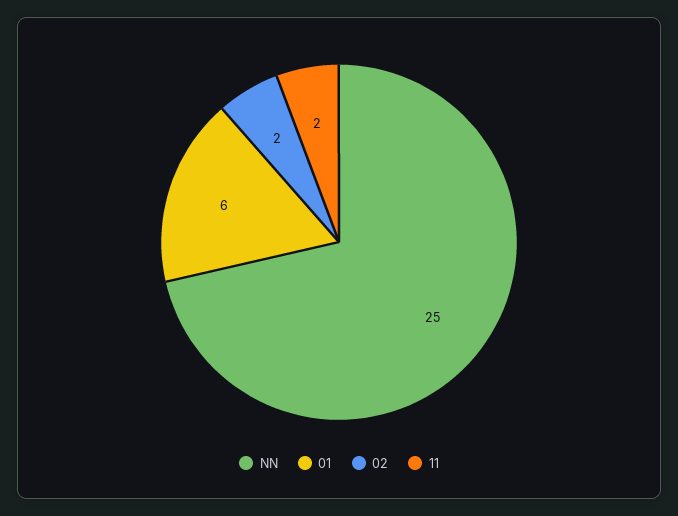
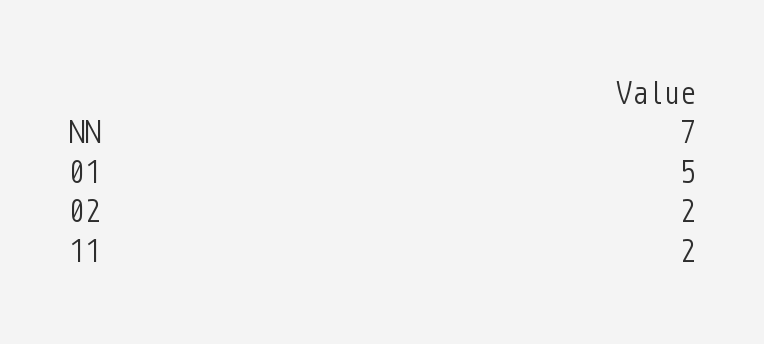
  {
-   "NN": 25,
+   "NN": 7,
-   "01": 6,
+   "01": 5,
    "02": 2,
    "11": 2
  }

